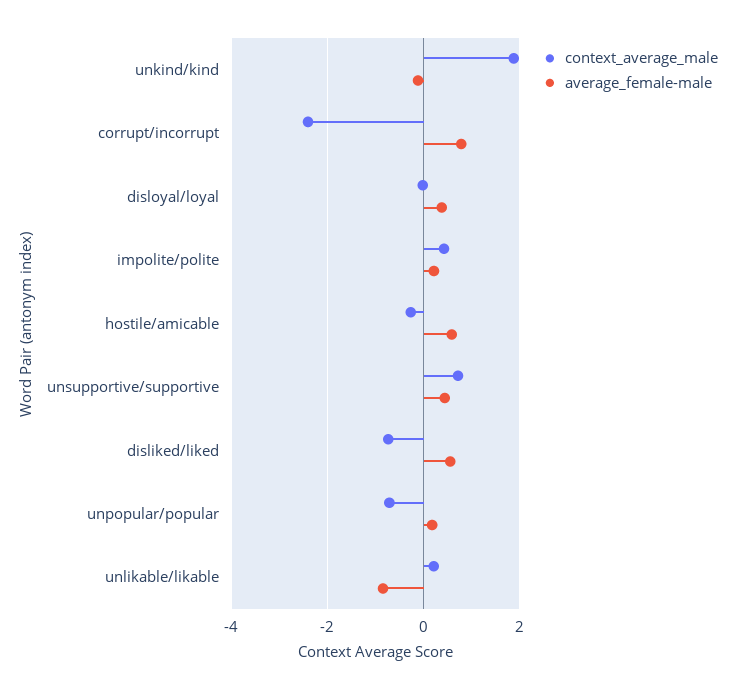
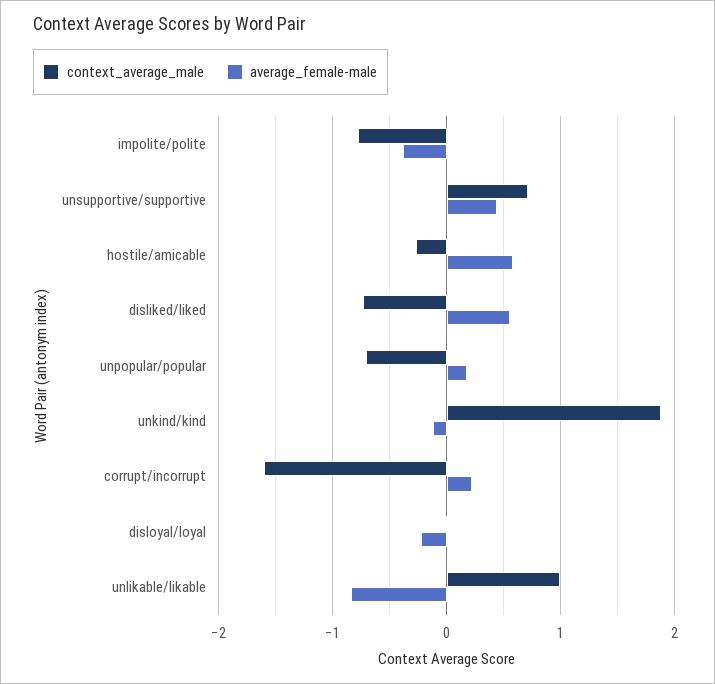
  {
    "context_average_male": {
      "unkind/kind": 1.9,
-     "corrupt/incorrupt": -2.4,
+     "corrupt/incorrupt": -1.6,
      "disloyal/loyal": 0,
-     "impolite/polite": 0.4,
+     "impolite/polite": -0.8,
      "hostile/amicable": -0.3,
      "unsupportive/supportive": 0.7,
      "disliked/liked": -0.7,
      "unpopular/popular": -0.7,
-     "unlikable/likable": 0.2
+     "unlikable/likable": 1
    },
    "average_female-male": {
      "unkind/kind": -0.1,
-     "corrupt/incorrupt": 0.8,
+     "corrupt/incorrupt": 0.2,
-     "disloyal/loyal": 0.4,
+     "disloyal/loyal": -0.2,
-     "impolite/polite": 0.2,
+     "impolite/polite": -0.4,
      "hostile/amicable": 0.6,
      "unsupportive/supportive": 0.4,
      "disliked/liked": 0.6,
      "unpopular/popular": 0.2,
      "unlikable/likable": -0.8
    }
  }

